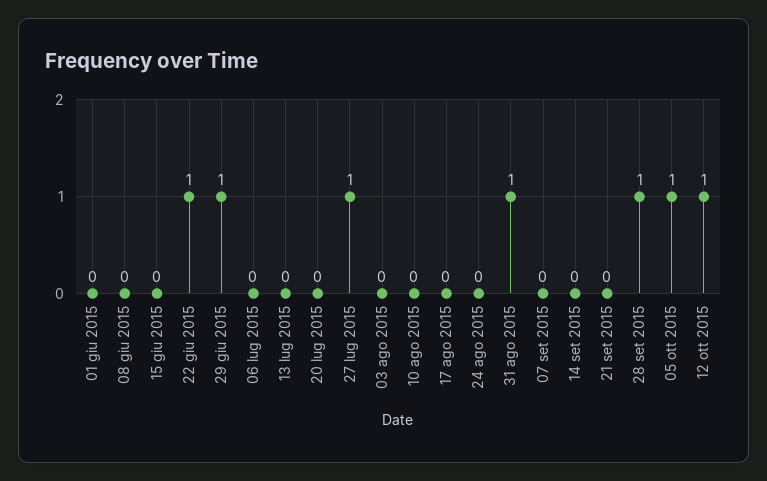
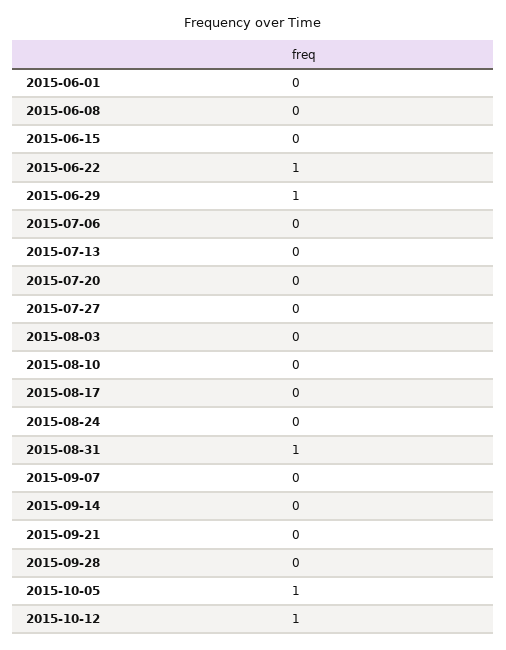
  {
    "01 giu 2015": 0,
    "08 giu 2015": 0,
    "15 giu 2015": 0,
    "22 giu 2015": 1,
    "29 giu 2015": 1,
    "06 lug 2015": 0,
    "13 lug 2015": 0,
    "20 lug 2015": 0,
-   "27 lug 2015": 1,
+   "27 lug 2015": 0,
    "03 ago 2015": 0,
    "10 ago 2015": 0,
    "17 ago 2015": 0,
    "24 ago 2015": 0,
    "31 ago 2015": 1,
    "07 set 2015": 0,
    "14 set 2015": 0,
    "21 set 2015": 0,
-   "28 set 2015": 1,
+   "28 set 2015": 0,
    "05 ott 2015": 1,
    "12 ott 2015": 1
  }

